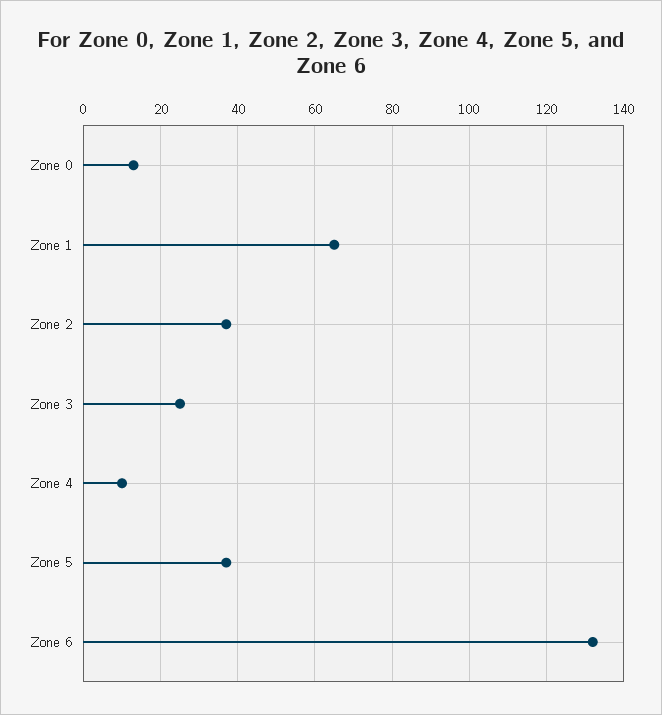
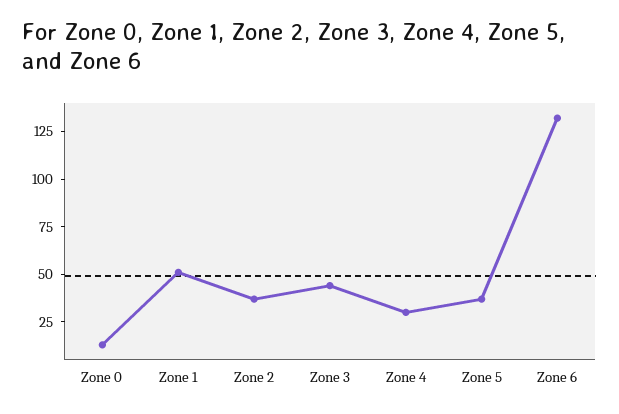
  {
    "Zone 0": 15,
-   "Zone 1": 65,
+   "Zone 1": 50,
    "Zone 2": 35,
-   "Zone 3": 25,
+   "Zone 3": 45,
-   "Zone 4": 10,
+   "Zone 4": 30,
    "Zone 5": 35,
    "Zone 6": 130
  }

